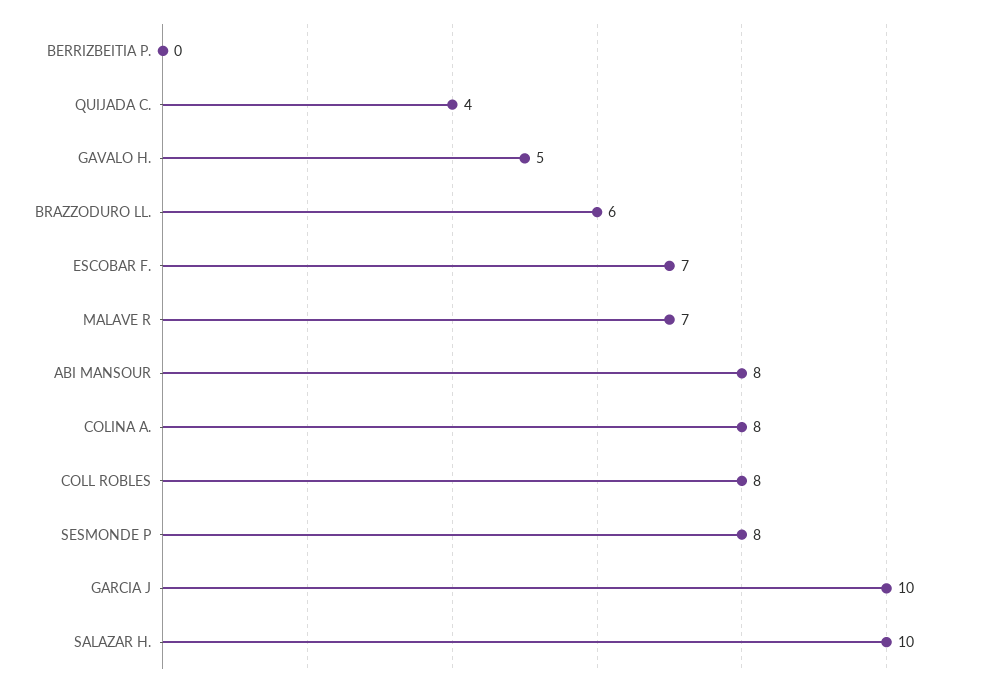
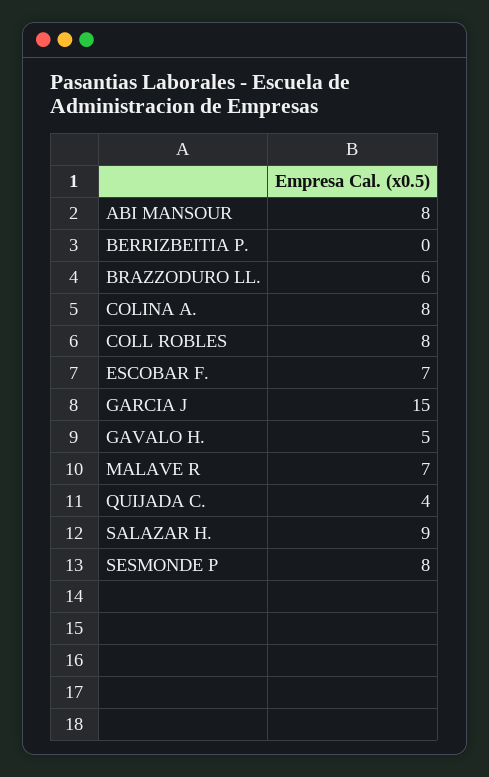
  {
    "BERRIZBEITIA P.": 0,
    "QUIJADA C.": 4,
    "GAVALO H.": 5,
    "BRAZZODURO LL.": 6,
    "ESCOBAR F.": 7,
    "MALAVE R": 7,
    "ABI MANSOUR": 8,
    "COLINA A.": 8,
    "COLL ROBLES": 8,
    "SESMONDE P": 8,
-   "GARCIA J": 10,
+   "GARCIA J": 15,
-   "SALAZAR H.": 10
+   "SALAZAR H.": 9
  }

